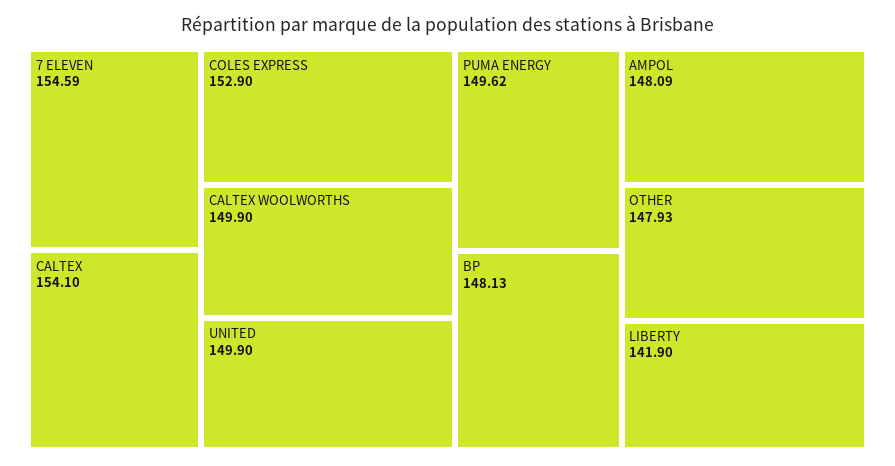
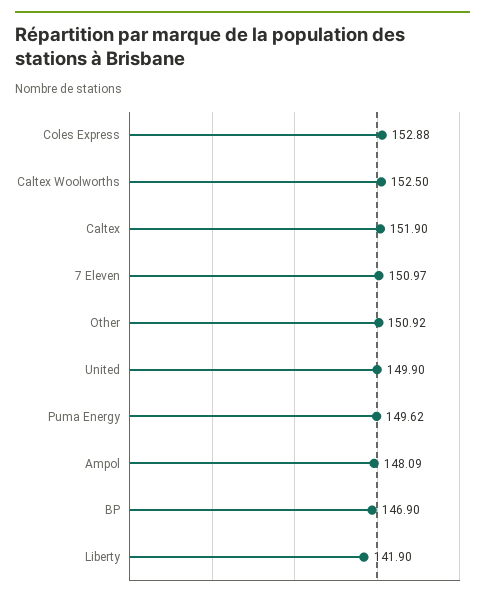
  {
-   "7 ELEVEN": 154.59,
+   "7 ELEVEN": 150.97,
-   "CALTEX": 154.1,
+   "CALTEX": 151.9,
-   "COLES EXPRESS": 152.9,
+   "COLES EXPRESS": 152.88,
-   "CALTEX WOOLWORTHS": 149.9,
+   "CALTEX WOOLWORTHS": 152.5,
    "UNITED": 149.9,
    "PUMA ENERGY": 149.62,
-   "BP": 148.13,
+   "BP": 146.9,
    "AMPOL": 148.09,
-   "OTHER": 147.93,
+   "OTHER": 150.92,
    "LIBERTY": 141.9
  }

